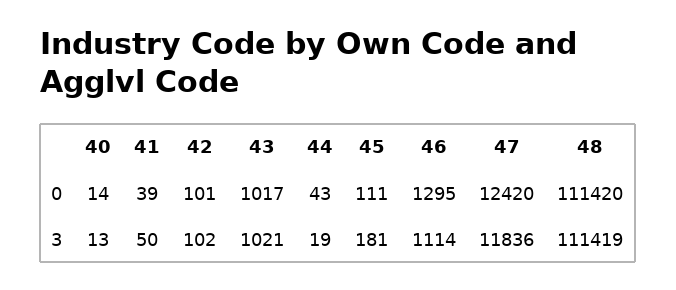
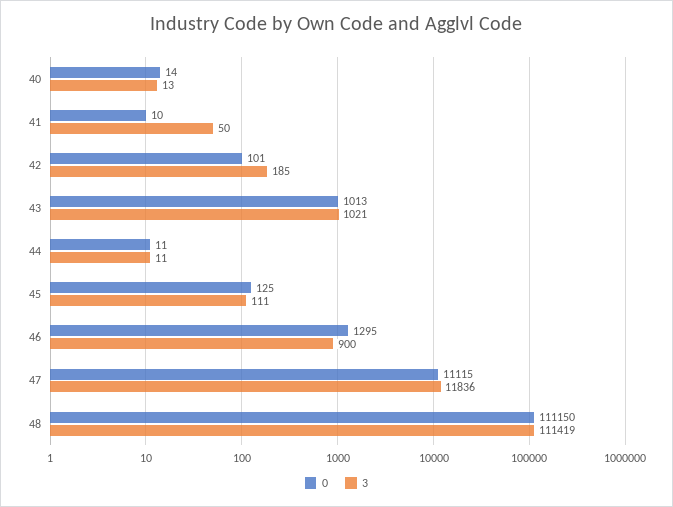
  {
    "0": {
      "40": 14,
-     "41": 39,
+     "41": 10,
      "42": 101,
-     "43": 1017,
+     "43": 1013,
-     "44": 43,
+     "44": 11,
-     "45": 111,
+     "45": 125,
      "46": 1295,
-     "47": 12420,
+     "47": 11115,
-     "48": 111420
+     "48": 111150
    },
    "3": {
      "40": 13,
      "41": 50,
-     "42": 102,
+     "42": 185,
      "43": 1021,
-     "44": 19,
+     "44": 11,
-     "45": 181,
+     "45": 111,
-     "46": 1114,
+     "46": 900,
      "47": 11836,
      "48": 111419
    }
  }

